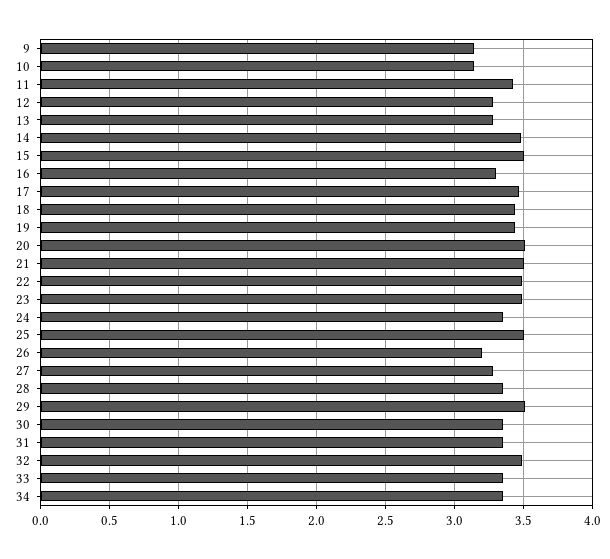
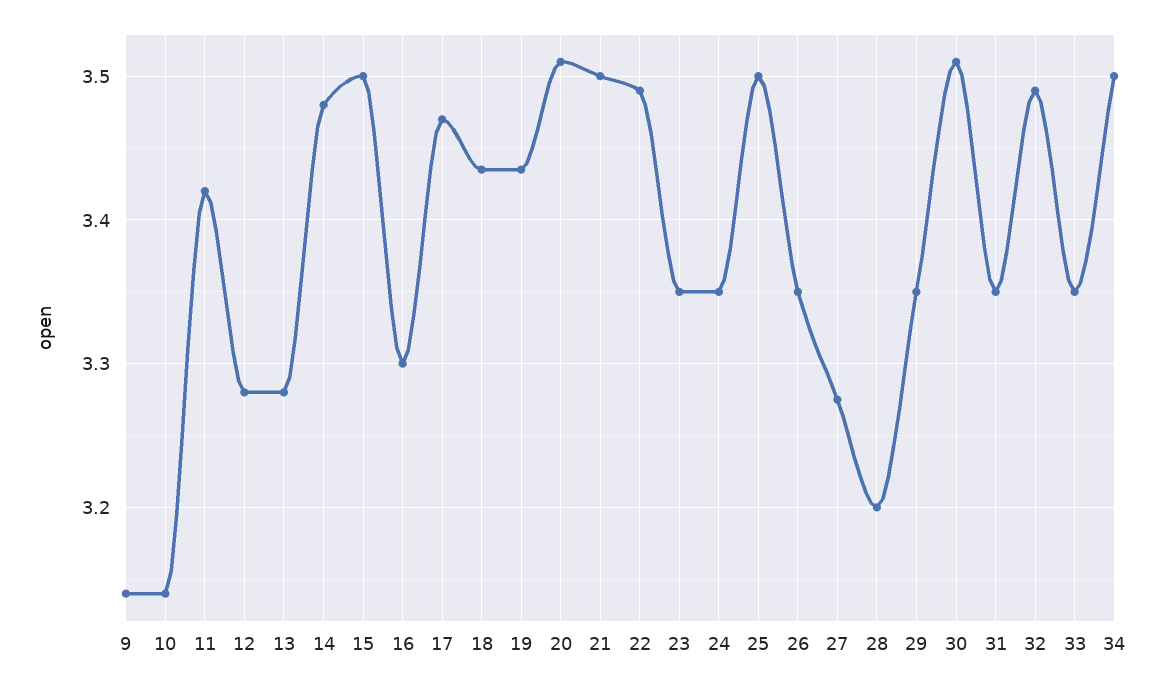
  {
    "9": 3.14,
    "10": 3.14,
    "11": 3.42,
    "12": 3.28,
    "13": 3.28,
    "14": 3.48,
    "15": 3.5,
    "16": 3.3,
    "17": 3.47,
    "18": 3.44,
    "19": 3.44,
    "20": 3.51,
    "21": 3.5,
    "22": 3.49,
-   "23": 3.5,
+   "23": 3.35,
    "24": 3.35,
    "25": 3.5,
-   "26": 3.2,
+   "26": 3.35,
    "27": 3.28,
-   "28": 3.35,
+   "28": 3.2,
-   "29": 3.5,
+   "29": 3.35,
-   "30": 3.35,
+   "30": 3.51,
    "31": 3.35,
    "32": 3.49,
    "33": 3.35,
-   "34": 3.35
+   "34": 3.5
  }

